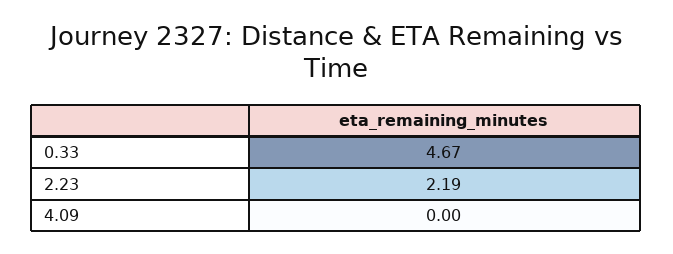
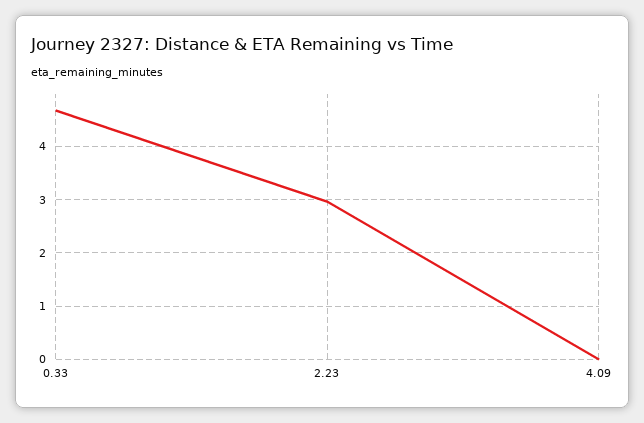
  {
    "0.33": 4.67,
-   "2.23": 2.19,
+   "2.23": 3,
    "4.09": 0
  }

